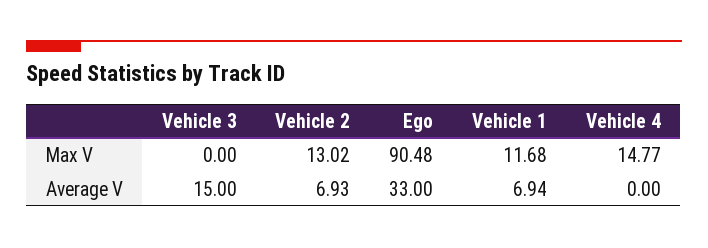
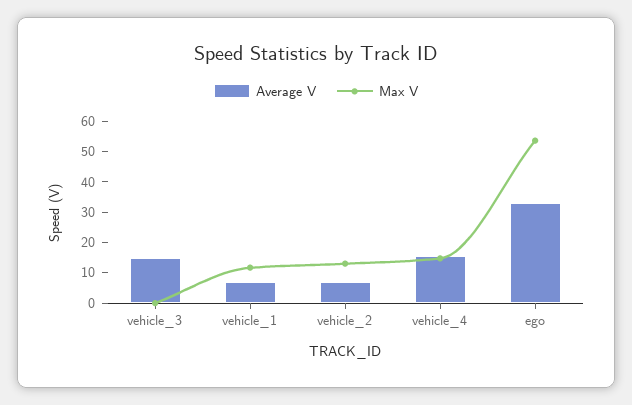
  {
    "Max V": {
      "Vehicle 3": 0,
      "Vehicle 2": 13.02,
-     "Ego": 90.48,
+     "Ego": 55,
      "Vehicle 1": 11.68,
      "Vehicle 4": 14.77
    },
    "Average V": {
      "Vehicle 3": 15,
      "Vehicle 2": 6.93,
      "Ego": 33,
      "Vehicle 1": 6.94,
-     "Vehicle 4": 0
+     "Vehicle 4": 15
    }
  }

